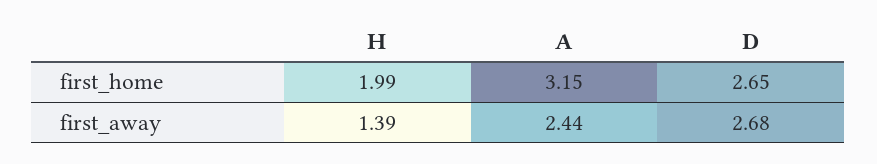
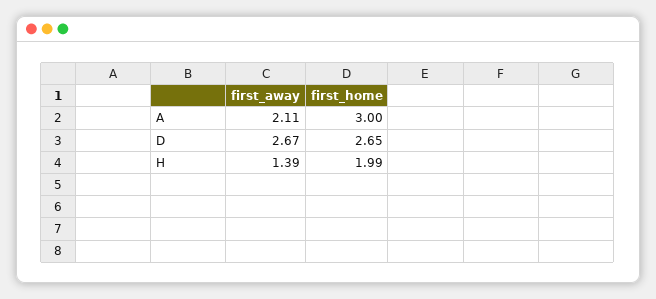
  {
    "H": {
      "first_home": 1.99,
      "first_away": 1.39
    },
    "A": {
-     "first_home": 3.15,
+     "first_home": 3,
-     "first_away": 2.44
+     "first_away": 2.11
    },
    "D": {
      "first_home": 2.65,
-     "first_away": 2.68
+     "first_away": 2.67
    }
  }

